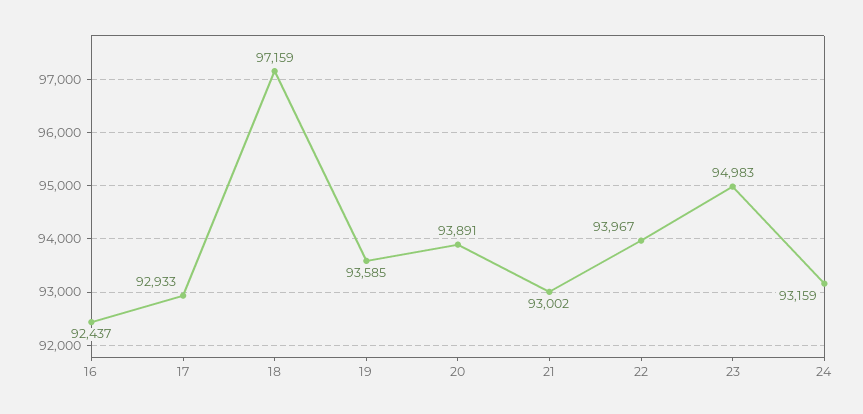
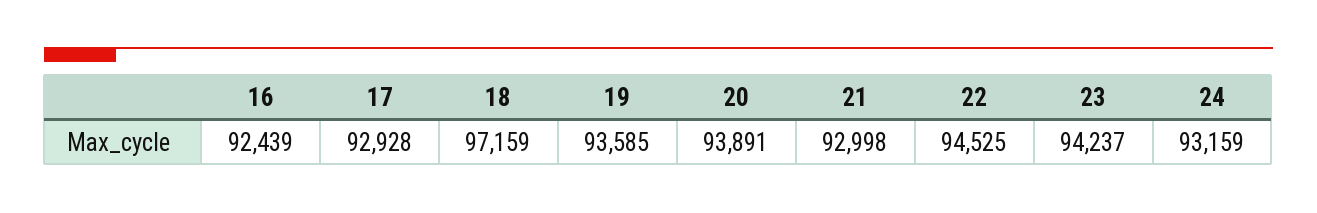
  {
-   "16": 92437,
+   "16": 92439,
-   "17": 92933,
+   "17": 92928,
    "18": 97159,
    "19": 93585,
    "20": 93891,
-   "21": 93002,
+   "21": 92998,
-   "22": 93967,
+   "22": 94525,
-   "23": 94983,
+   "23": 94237,
    "24": 93159
  }

